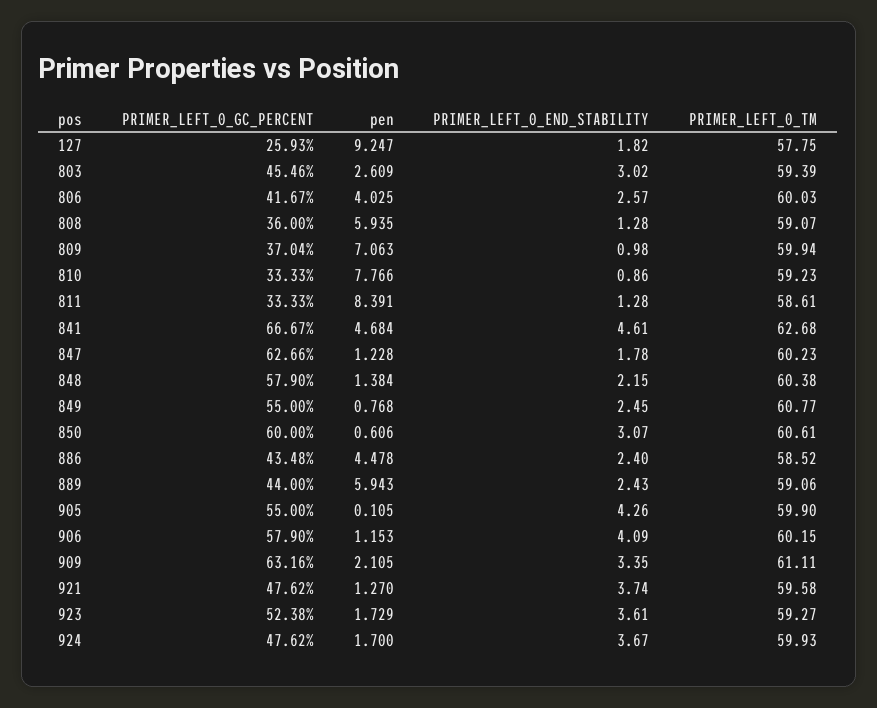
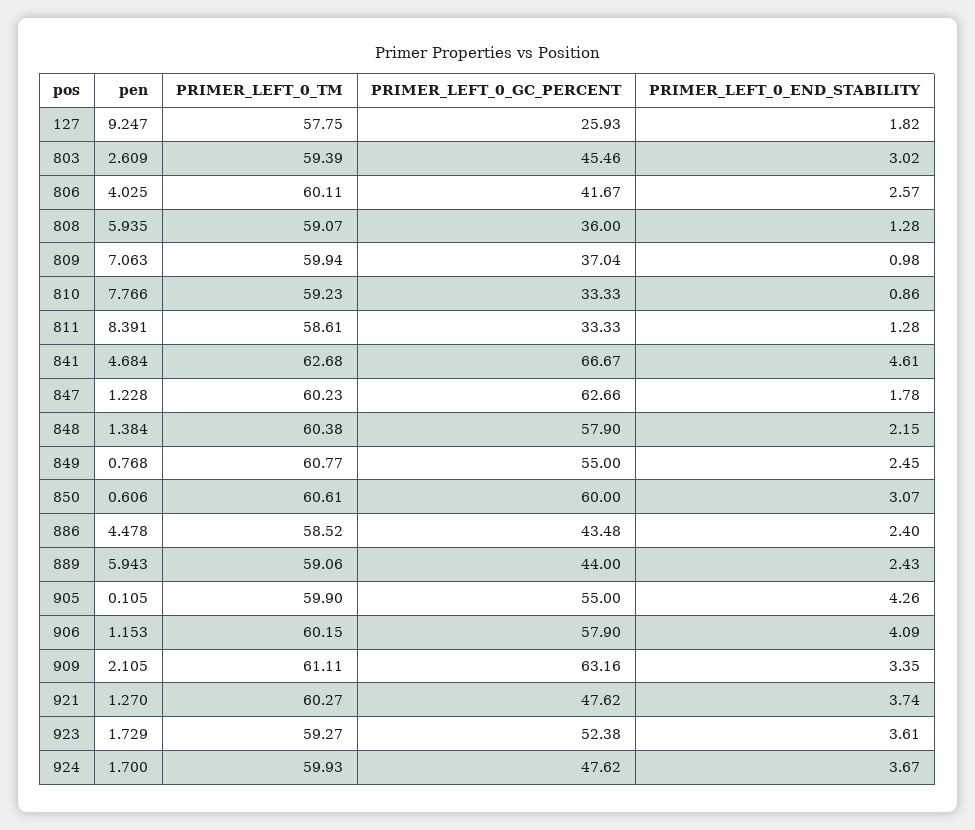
  {
    "PRIMER_LEFT_0_GC_PERCENT": {
      "127": 25.93,
      "803": 45.46,
      "806": 41.67,
      "808": 36,
      "809": 37.04,
      "810": 33.33,
      "811": 33.33,
      "841": 66.67,
      "847": 62.66,
      "848": 57.9,
      "849": 55,
      "850": 60,
      "886": 43.48,
      "889": 44,
      "905": 55,
      "906": 57.9,
      "909": 63.16,
      "921": 47.62,
      "923": 52.38,
      "924": 47.62
    },
    "pen": {
      "127": 9.247,
      "803": 2.609,
      "806": 4.025,
      "808": 5.935,
      "809": 7.063,
      "810": 7.766,
      "811": 8.391,
      "841": 4.684,
      "847": 1.228,
      "848": 1.384,
      "849": 0.768,
      "850": 0.606,
      "886": 4.478,
      "889": 5.943,
      "905": 0.105,
      "906": 1.153,
      "909": 2.105,
      "921": 1.27,
      "923": 1.729,
      "924": 1.7
    },
    "PRIMER_LEFT_0_END_STABILITY": {
      "127": 1.82,
      "803": 3.02,
      "806": 2.57,
      "808": 1.28,
      "809": 0.98,
      "810": 0.86,
      "811": 1.28,
      "841": 4.61,
      "847": 1.78,
      "848": 2.15,
      "849": 2.45,
      "850": 3.07,
      "886": 2.4,
      "889": 2.43,
      "905": 4.26,
      "906": 4.09,
      "909": 3.35,
      "921": 3.74,
      "923": 3.61,
      "924": 3.67
    },
    "PRIMER_LEFT_0_TM": {
      "127": 57.75,
      "803": 59.39,
-     "806": 60.03,
+     "806": 60.11,
      "808": 59.07,
      "809": 59.94,
      "810": 59.23,
      "811": 58.61,
      "841": 62.68,
      "847": 60.23,
      "848": 60.38,
      "849": 60.77,
      "850": 60.61,
      "886": 58.52,
      "889": 59.06,
      "905": 59.9,
      "906": 60.15,
      "909": 61.11,
-     "921": 59.58,
+     "921": 60.27,
      "923": 59.27,
      "924": 59.93
    }
  }

